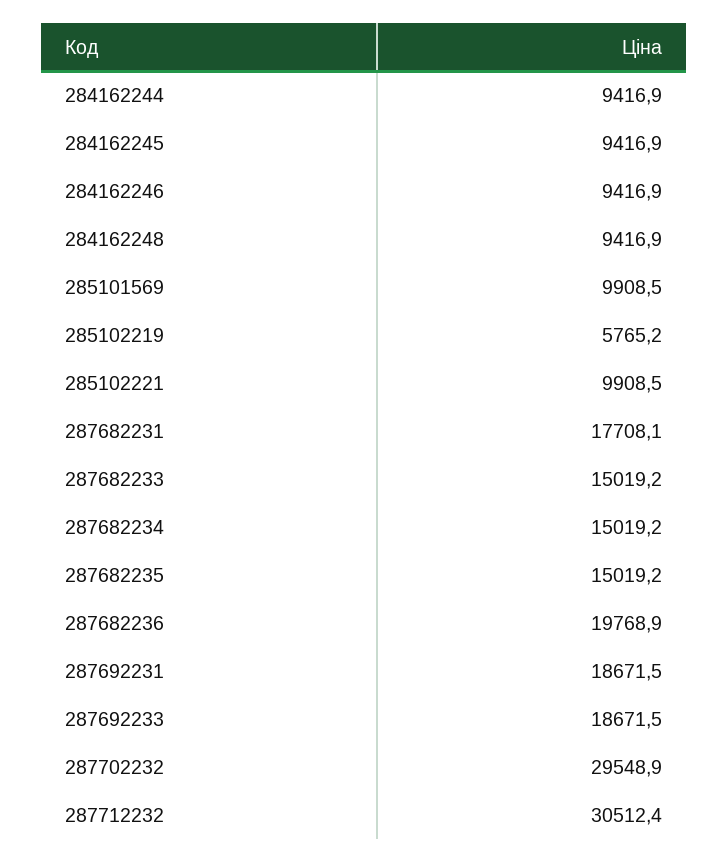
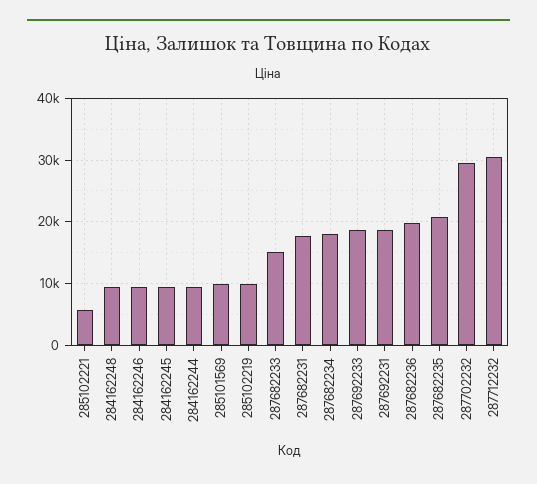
  {
    "284162244": 9416.9,
    "284162245": 9416.9,
    "284162246": 9416.9,
    "284162248": 9416.9,
    "285101569": 9908.5,
-   "285102219": 5765.2,
+   "285102219": 10000,
-   "285102221": 9908.5,
+   "285102221": 6000,
    "287682231": 17708.1,
    "287682233": 15019.2,
-   "287682234": 15019.2,
+   "287682234": 18000,
-   "287682235": 15019.2,
+   "287682235": 21000,
    "287682236": 19768.9,
    "287692231": 18671.5,
    "287692233": 18671.5,
    "287702232": 29548.9,
    "287712232": 30512.4
  }

